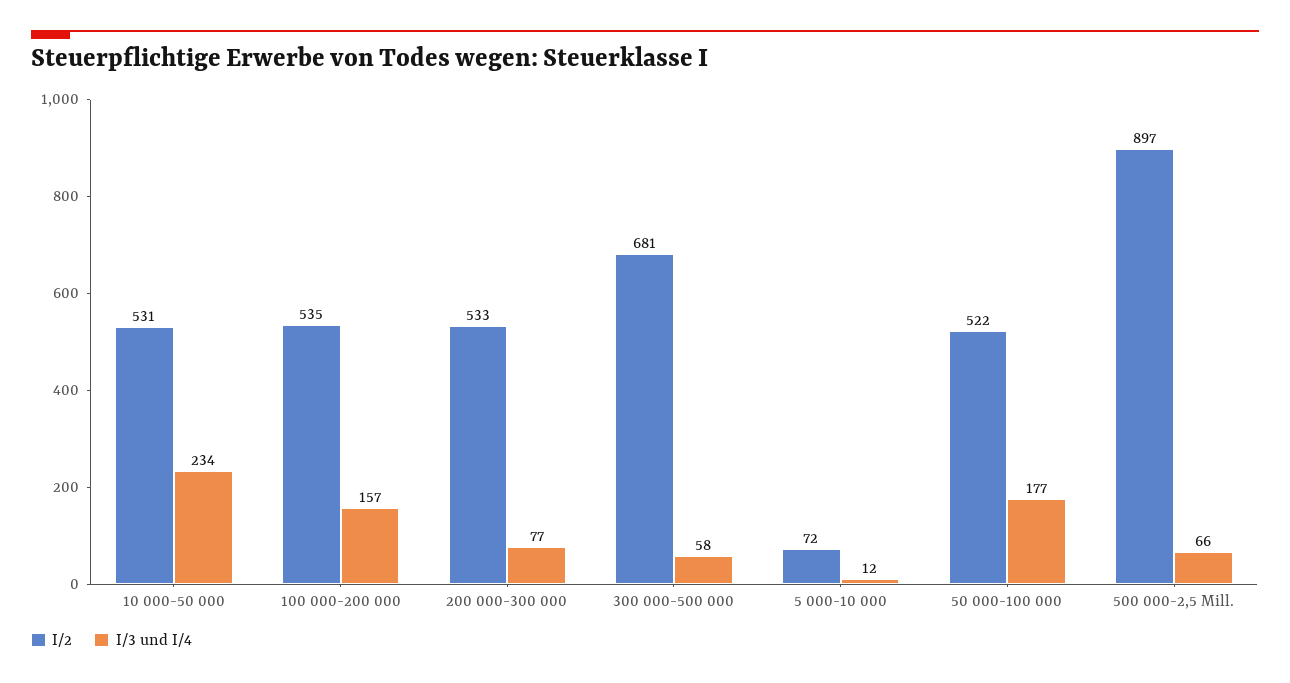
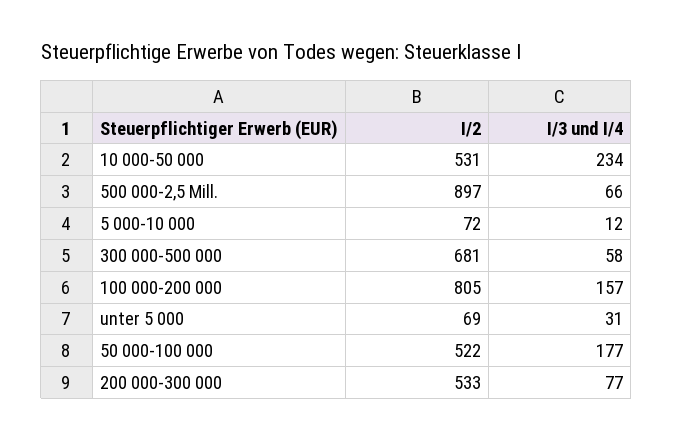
  {
    "I/2": {
      "10 000-50 000": 531,
-     "100 000-200 000": 535,
+     "100 000-200 000": 805,
      "200 000-300 000": 533,
      "300 000-500 000": 681,
      "5 000-10 000": 72,
      "50 000-100 000": 522,
-     "500 000-2,5 Mill.": 897
+     "500 000-2,5 Mill.": 897,
+     "unter 5 000": 69
    },
    "I/3 und I/4": {
      "10 000-50 000": 234,
      "100 000-200 000": 157,
      "200 000-300 000": 77,
      "300 000-500 000": 58,
      "5 000-10 000": 12,
      "50 000-100 000": 177,
-     "500 000-2,5 Mill.": 66
+     "500 000-2,5 Mill.": 66,
+     "unter 5 000": 31
    }
  }

